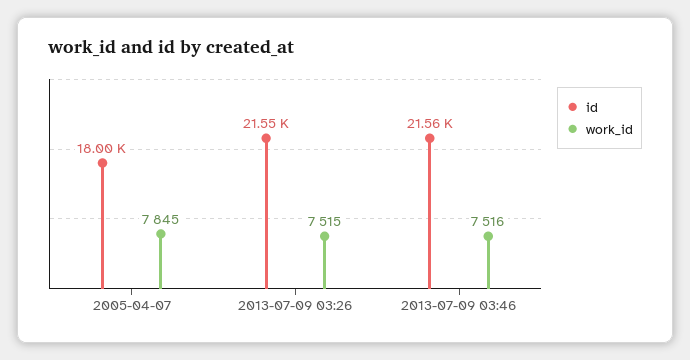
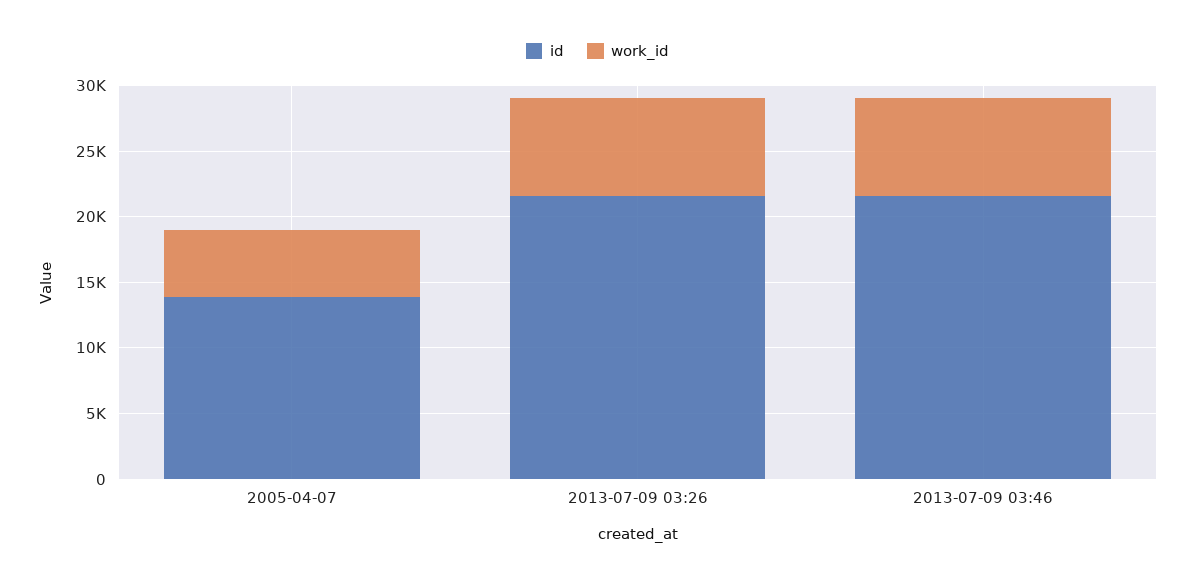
  {
    "id": {
-     "2005-04-07": 18000,
+     "2005-04-07": 14000,
      "2013-07-09 03:26": 21550,
      "2013-07-09 03:46": 21560
    },
    "work_id": {
-     "2005-04-07": 7845,
+     "2005-04-07": 5000,
      "2013-07-09 03:26": 7515,
      "2013-07-09 03:46": 7516
    }
  }

